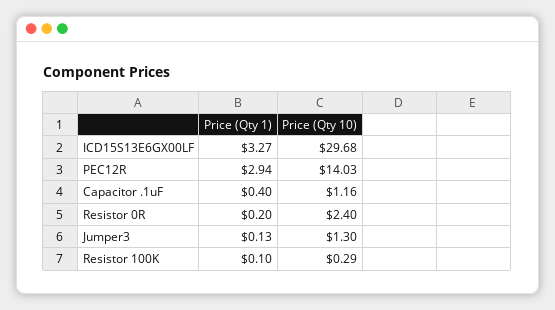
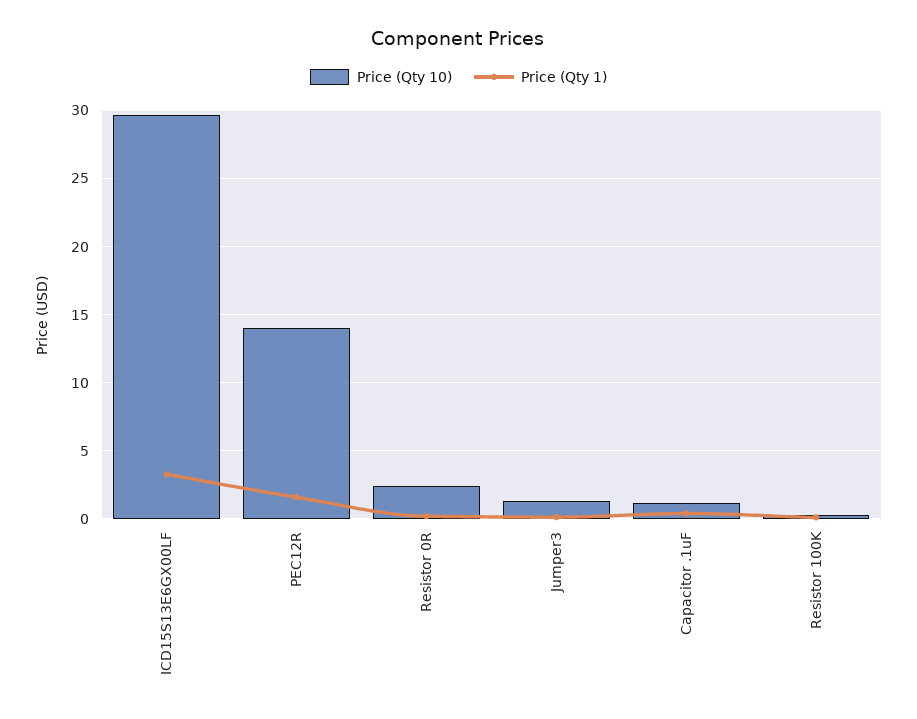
  {
    "Price (Qty 1)": {
      "ICD15S13E6GX00LF": 3.27,
-     "PEC12R": 2.94,
+     "PEC12R": 1.5,
      "Capacitor .1uF": 0.4,
      "Resistor 0R": 0.2,
      "Jumper3": 0.13,
      "Resistor 100K": 0.1
    },
    "Price (Qty 10)": {
      "ICD15S13E6GX00LF": 29.68,
      "PEC12R": 14.03,
      "Capacitor .1uF": 1.16,
      "Resistor 0R": 2.4,
      "Jumper3": 1.3,
      "Resistor 100K": 0.29
    }
  }

